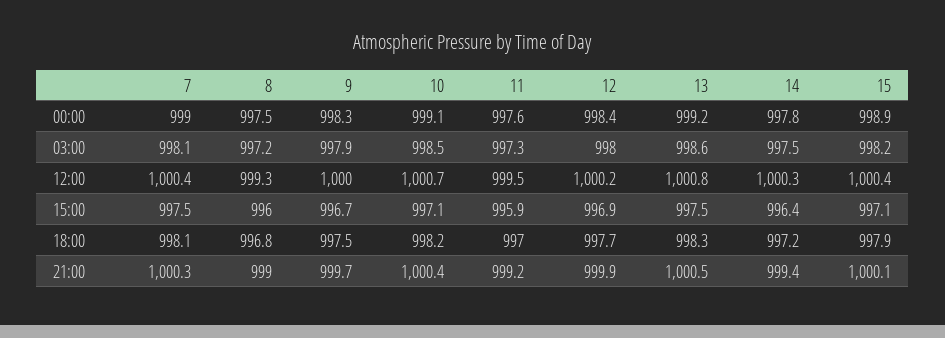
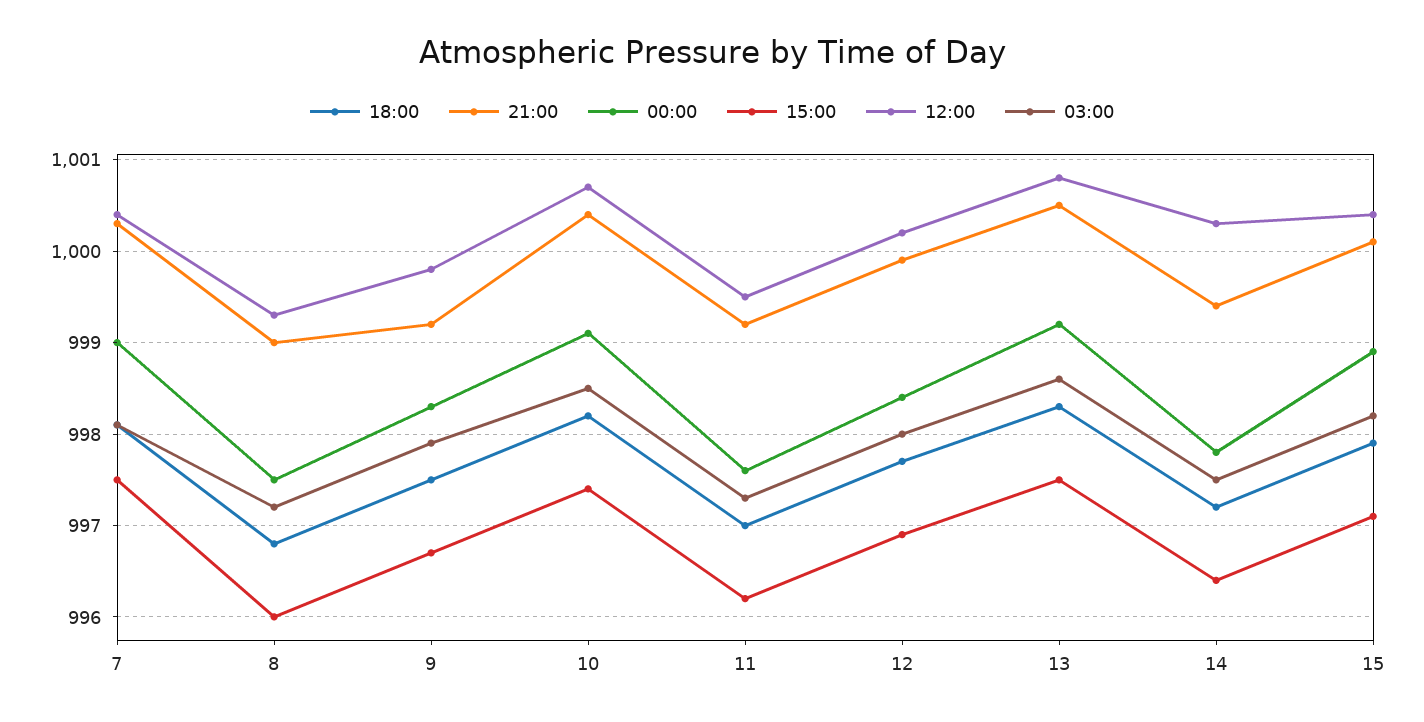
  {
    "00:00": {
      "7": 999,
      "8": 997.5,
      "9": 998.3,
      "10": 999.1,
      "11": 997.6,
      "12": 998.4,
      "13": 999.2,
      "14": 997.8,
      "15": 998.9
    },
    "03:00": {
      "7": 998.1,
      "8": 997.2,
      "9": 997.9,
      "10": 998.5,
      "11": 997.3,
      "12": 998,
      "13": 998.6,
      "14": 997.5,
      "15": 998.2
    },
    "12:00": {
      "7": 1000.4,
      "8": 999.3,
-     "9": 1000,
+     "9": 999.8,
      "10": 1000.7,
      "11": 999.5,
      "12": 1000.2,
      "13": 1000.8,
      "14": 1000.3,
      "15": 1000.4
    },
    "15:00": {
      "7": 997.5,
      "8": 996,
      "9": 996.7,
-     "10": 997.1,
+     "10": 997.4,
-     "11": 995.9,
+     "11": 996.2,
      "12": 996.9,
      "13": 997.5,
      "14": 996.4,
      "15": 997.1
    },
    "18:00": {
      "7": 998.1,
      "8": 996.8,
      "9": 997.5,
      "10": 998.2,
      "11": 997,
      "12": 997.7,
      "13": 998.3,
      "14": 997.2,
      "15": 997.9
    },
    "21:00": {
      "7": 1000.3,
      "8": 999,
-     "9": 999.7,
+     "9": 999.2,
      "10": 1000.4,
      "11": 999.2,
      "12": 999.9,
      "13": 1000.5,
      "14": 999.4,
      "15": 1000.1
    }
  }

